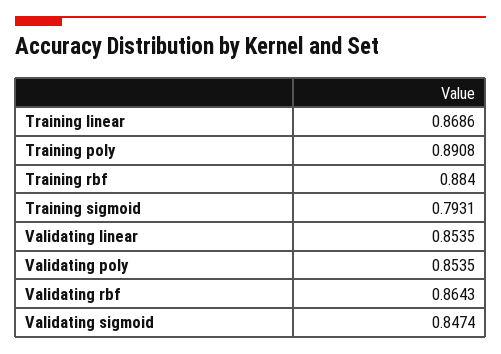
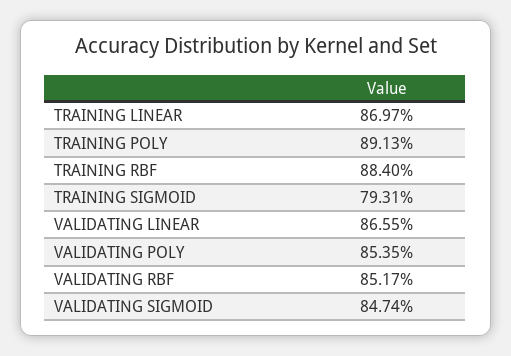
  {
-   "Training linear": 0.8686,
+   "Training linear": 0.8697,
-   "Training poly": 0.8908,
+   "Training poly": 0.8913,
    "Training rbf": 0.884,
    "Training sigmoid": 0.7931,
-   "Validating linear": 0.8535,
+   "Validating linear": 0.8655,
    "Validating poly": 0.8535,
-   "Validating rbf": 0.8643,
+   "Validating rbf": 0.8517,
    "Validating sigmoid": 0.8474
  }

